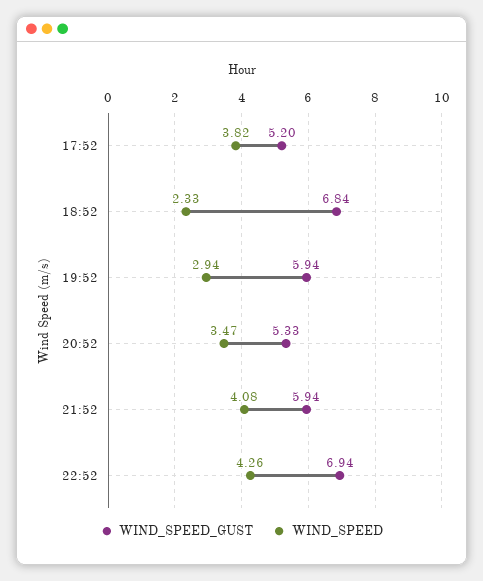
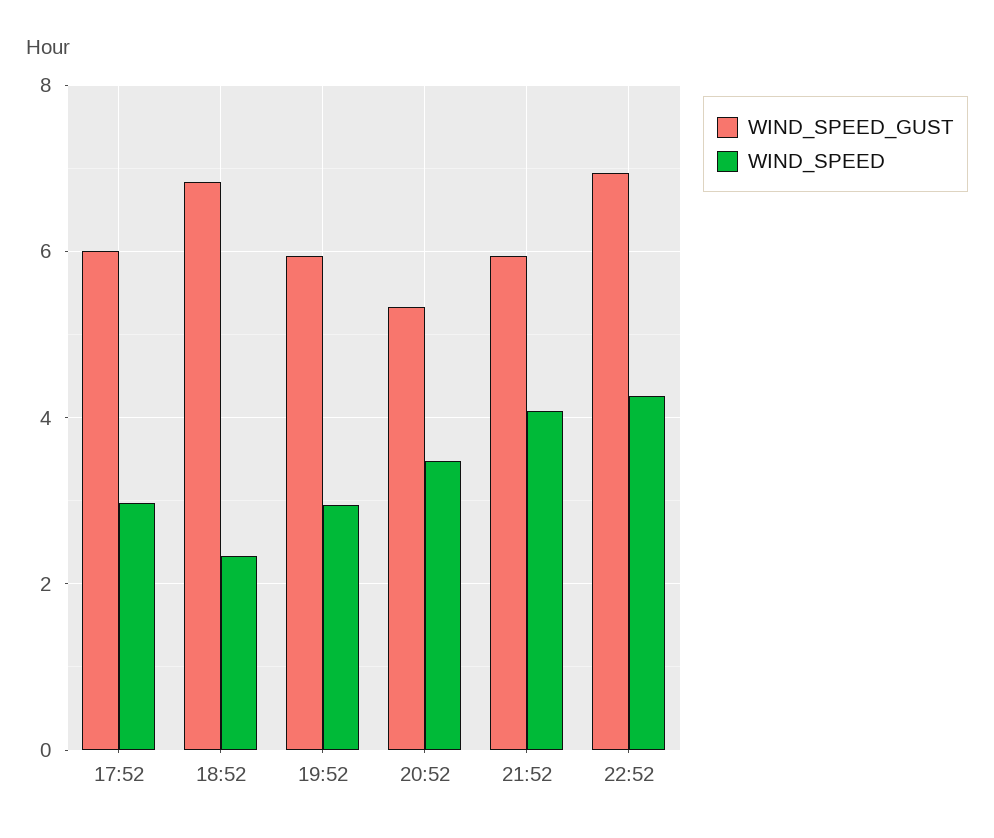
  {
    "WIND_SPEED_GUST": {
-     "17:52": 5.2,
+     "17:52": 6,
      "18:52": 6.84,
      "19:52": 5.94,
      "20:52": 5.33,
      "21:52": 5.94,
      "22:52": 6.94
    },
    "WIND_SPEED": {
-     "17:52": 3.82,
+     "17:52": 3,
      "18:52": 2.33,
      "19:52": 2.94,
      "20:52": 3.47,
      "21:52": 4.08,
      "22:52": 4.26
    }
  }

